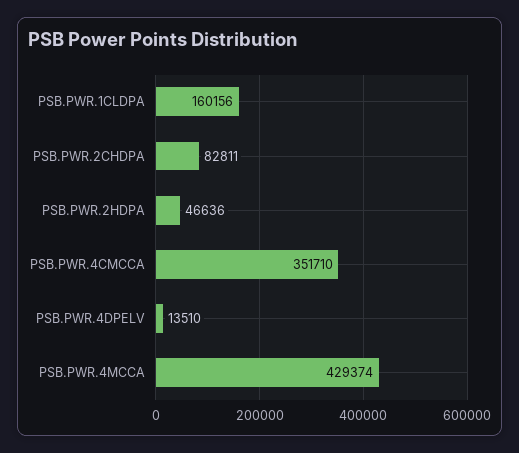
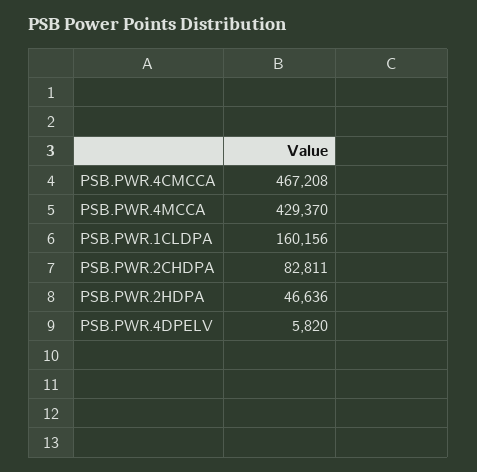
  {
    "PSB.PWR.1CLDPA": 160156,
    "PSB.PWR.2CHDPA": 82811,
    "PSB.PWR.2HDPA": 46636,
-   "PSB.PWR.4CMCCA": 351710,
+   "PSB.PWR.4CMCCA": 467208,
-   "PSB.PWR.4DPELV": 13510,
+   "PSB.PWR.4DPELV": 5820,
-   "PSB.PWR.4MCCA": 429374
+   "PSB.PWR.4MCCA": 429370
  }

